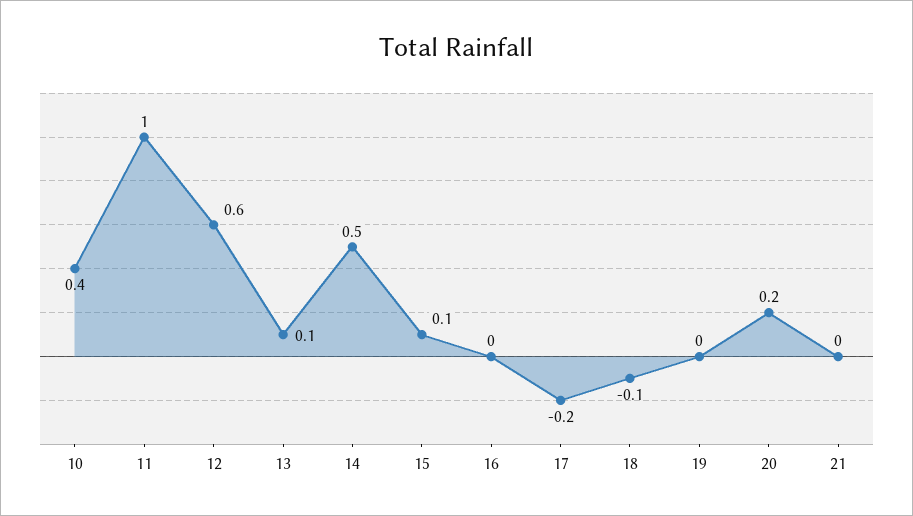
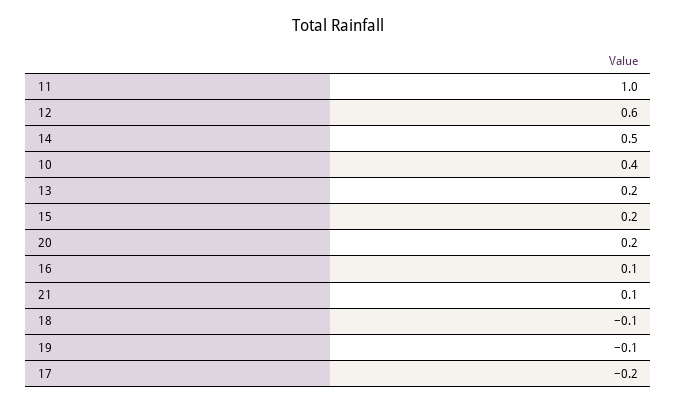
  {
    "10": 0.4,
    "11": 1,
    "12": 0.6,
-   "13": 0.1,
+   "13": 0.2,
    "14": 0.5,
-   "15": 0.1,
+   "15": 0.2,
-   "16": 0,
+   "16": 0.1,
    "17": -0.2,
    "18": -0.1,
-   "19": 0,
+   "19": -0.1,
    "20": 0.2,
-   "21": 0
+   "21": 0.1
  }

